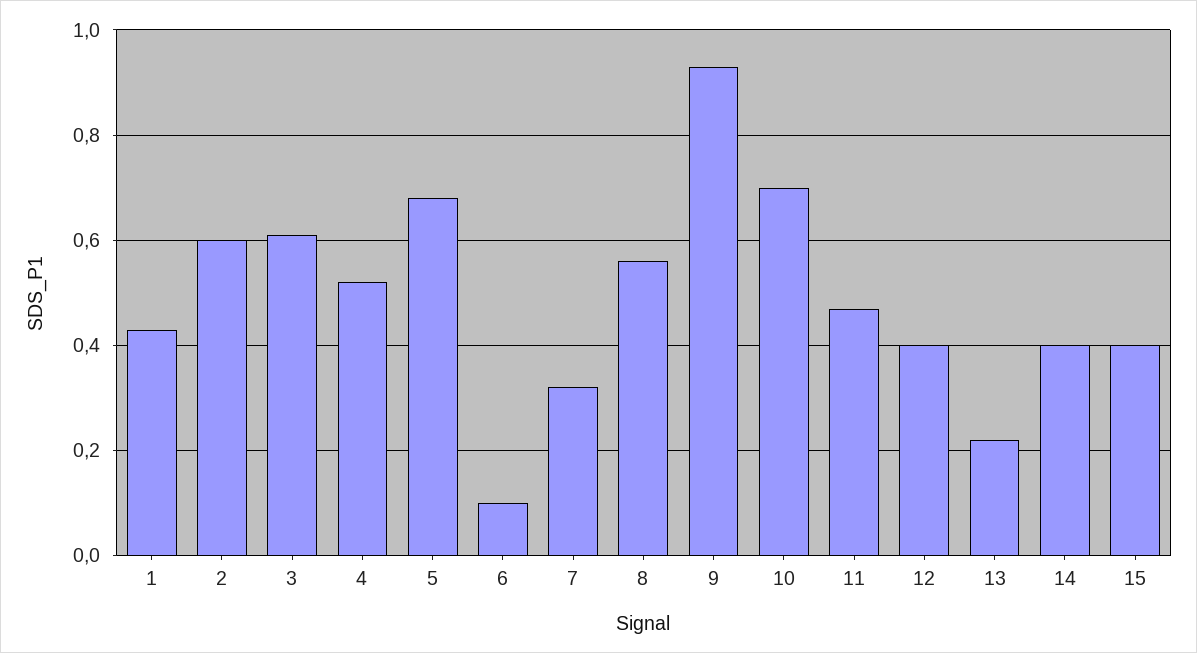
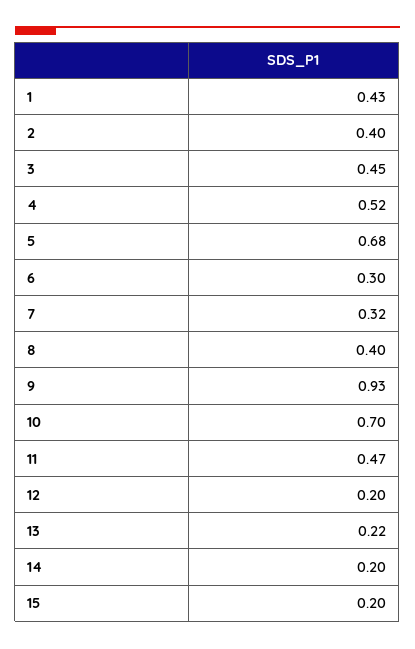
  {
    "1": 0.43,
-   "2": 0.6,
+   "2": 0.4,
-   "3": 0.6,
+   "3": 0.45,
    "4": 0.52,
    "5": 0.68,
-   "6": 0.1,
+   "6": 0.3,
    "7": 0.32,
-   "8": 0.55,
+   "8": 0.4,
    "9": 0.93,
    "10": 0.7,
    "11": 0.47,
-   "12": 0.4,
+   "12": 0.2,
    "13": 0.22,
-   "14": 0.4,
+   "14": 0.2,
-   "15": 0.4
+   "15": 0.2
  }

